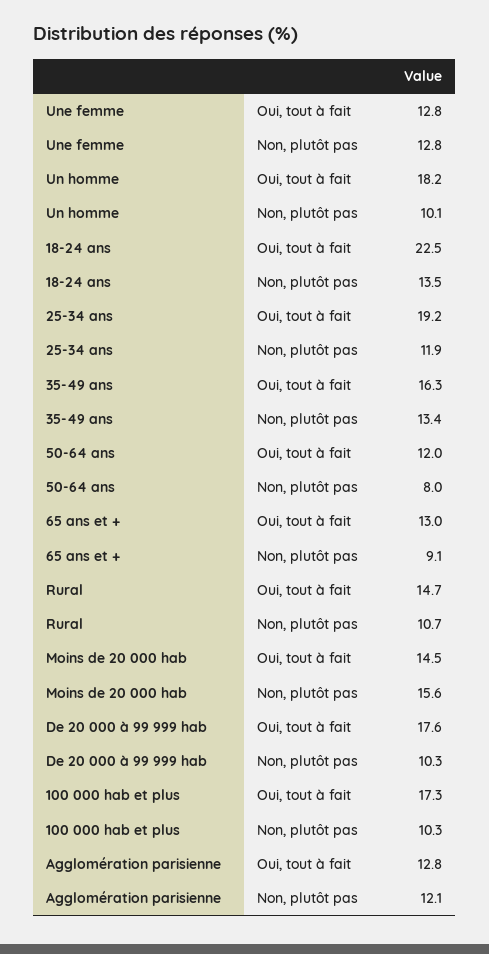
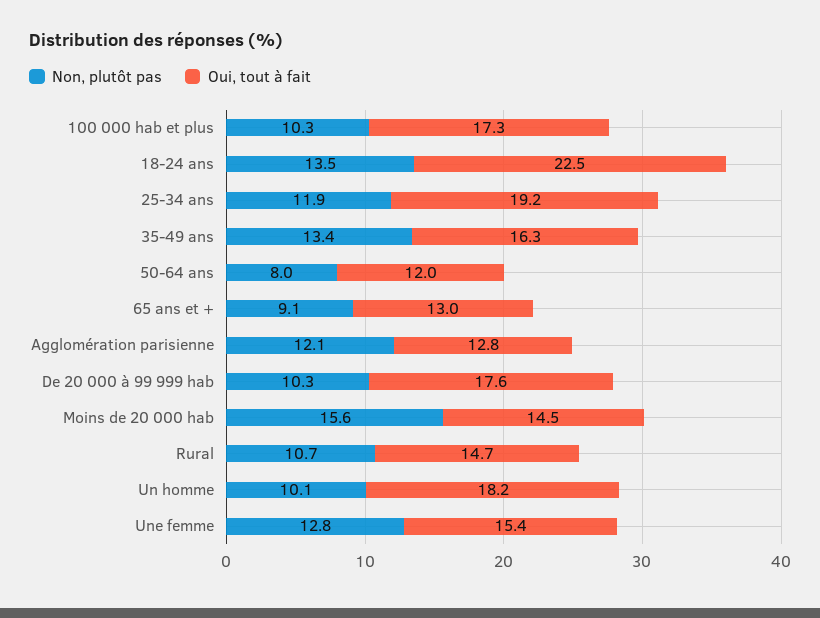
  {
    "Oui, tout à fait": {
-     "Une femme": 12.8,
+     "Une femme": 15.4,
      "Un homme": 18.2,
      "18-24 ans": 22.5,
      "25-34 ans": 19.2,
      "35-49 ans": 16.3,
      "50-64 ans": 12,
      "65 ans et +": 13,
      "Rural": 14.7,
      "Moins de 20 000 hab": 14.5,
      "De 20 000 à 99 999 hab": 17.6,
      "100 000 hab et plus": 17.3,
      "Agglomération parisienne": 12.8
    },
    "Non, plutôt pas": {
      "Une femme": 12.8,
      "Un homme": 10.1,
      "18-24 ans": 13.5,
      "25-34 ans": 11.9,
      "35-49 ans": 13.4,
      "50-64 ans": 8,
      "65 ans et +": 9.1,
      "Rural": 10.7,
      "Moins de 20 000 hab": 15.6,
      "De 20 000 à 99 999 hab": 10.3,
      "100 000 hab et plus": 10.3,
      "Agglomération parisienne": 12.1
    }
  }

